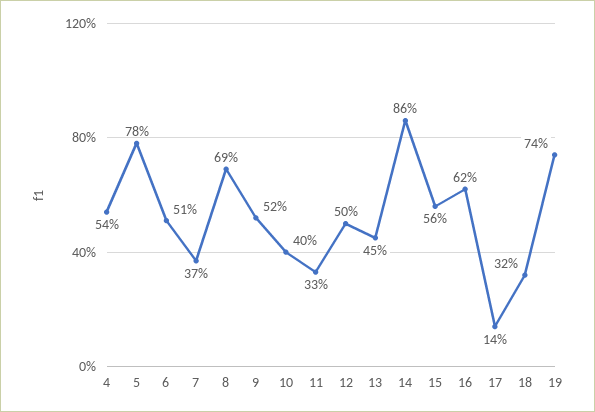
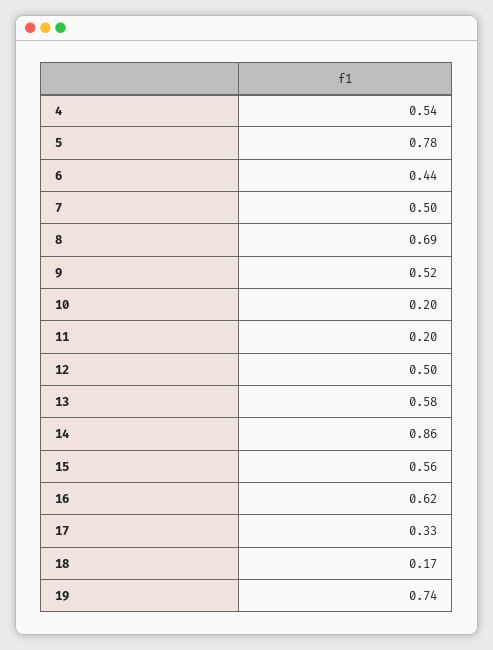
  {
    "4": 0.54,
    "5": 0.78,
-   "6": 0.51,
+   "6": 0.44,
-   "7": 0.37,
+   "7": 0.5,
    "8": 0.69,
    "9": 0.52,
-   "10": 0.4,
+   "10": 0.2,
-   "11": 0.33,
+   "11": 0.2,
    "12": 0.5,
-   "13": 0.45,
+   "13": 0.58,
    "14": 0.86,
    "15": 0.56,
    "16": 0.62,
-   "17": 0.14,
+   "17": 0.33,
-   "18": 0.32,
+   "18": 0.17,
    "19": 0.74
  }

